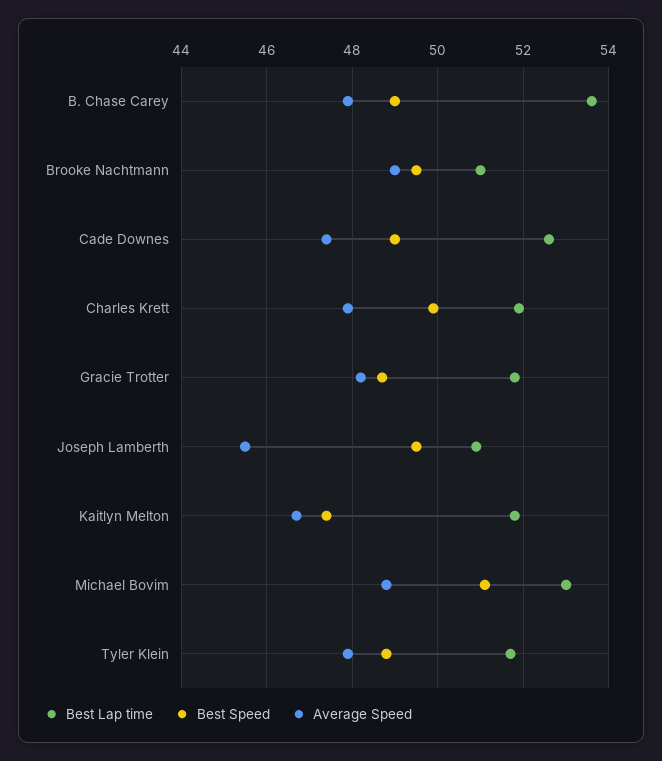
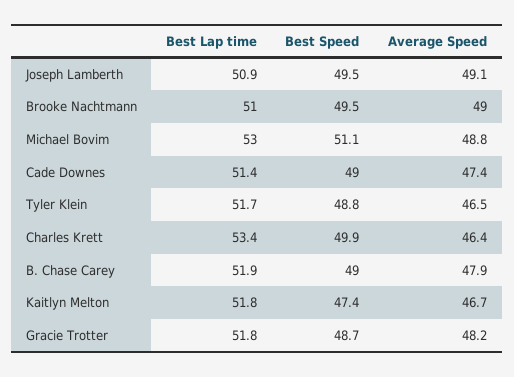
  {
    "Best Lap time": {
-     "B. Chase Carey": 53.5,
+     "B. Chase Carey": 51.9,
      "Brooke Nachtmann": 51,
-     "Cade Downes": 52.5,
+     "Cade Downes": 51.4,
-     "Charles Krett": 52,
+     "Charles Krett": 53.4,
      "Gracie Trotter": 51.8,
      "Joseph Lamberth": 50.9,
      "Kaitlyn Melton": 51.8,
      "Michael Bovim": 53,
      "Tyler Klein": 51.7
    },
    "Best Speed": {
      "B. Chase Carey": 49,
      "Brooke Nachtmann": 49.5,
      "Cade Downes": 49,
      "Charles Krett": 49.9,
      "Gracie Trotter": 48.7,
      "Joseph Lamberth": 49.5,
      "Kaitlyn Melton": 47.4,
      "Michael Bovim": 51.1,
      "Tyler Klein": 48.8
    },
    "Average Speed": {
      "B. Chase Carey": 47.9,
      "Brooke Nachtmann": 49,
      "Cade Downes": 47.4,
-     "Charles Krett": 48,
+     "Charles Krett": 46.4,
      "Gracie Trotter": 48.2,
-     "Joseph Lamberth": 45.5,
+     "Joseph Lamberth": 49.1,
      "Kaitlyn Melton": 46.7,
      "Michael Bovim": 48.8,
-     "Tyler Klein": 48
+     "Tyler Klein": 46.5
    }
  }

